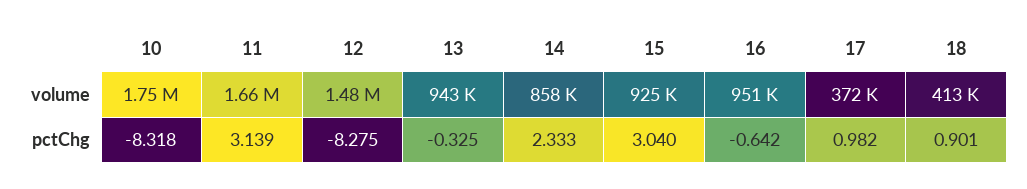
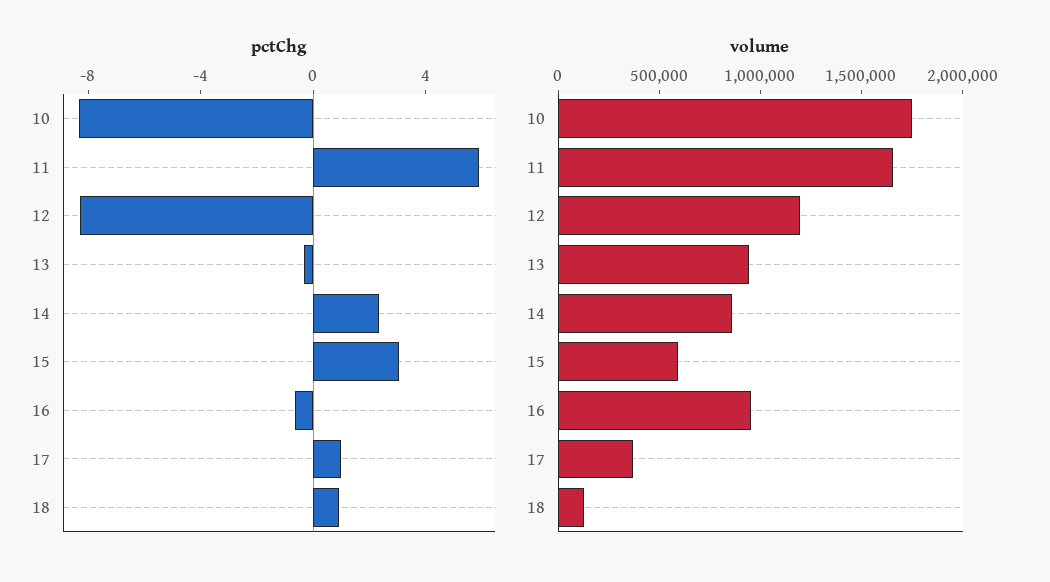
  {
    "volume": {
      "10": 1750000,
      "11": 1660000,
-     "12": 1480000,
+     "12": 1200000,
      "13": 943000,
      "14": 858000,
-     "15": 925000,
+     "15": 600000,
      "16": 951000,
      "17": 372000,
-     "18": 413000
+     "18": 100000
    },
    "pctChg": {
      "10": -8.318,
-     "11": 3.139,
+     "11": 6,
      "12": -8.275,
      "13": -0.325,
      "14": 2.333,
      "15": 3.04,
      "16": -0.642,
      "17": 0.982,
      "18": 0.901
    }
  }

